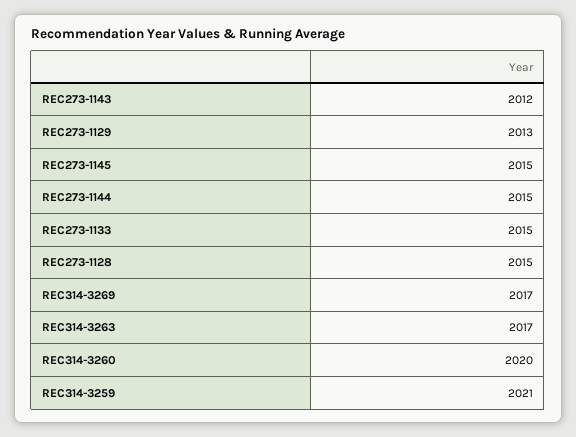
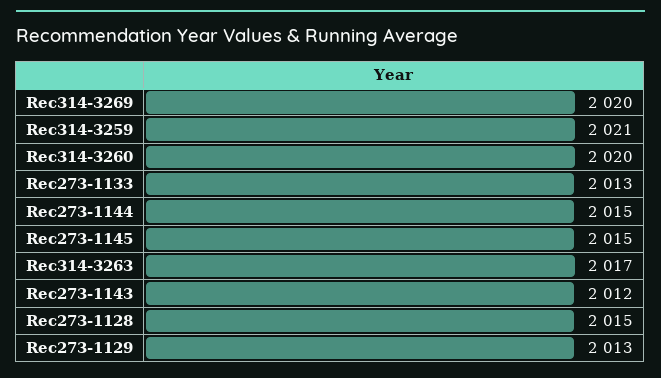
  {
    "REC273-1143": 2012,
    "REC273-1129": 2013,
    "REC273-1145": 2015,
    "REC273-1144": 2015,
-   "REC273-1133": 2015,
+   "REC273-1133": 2013,
    "REC273-1128": 2015,
-   "REC314-3269": 2017,
+   "REC314-3269": 2020,
    "REC314-3263": 2017,
    "REC314-3260": 2020,
    "REC314-3259": 2021
  }

